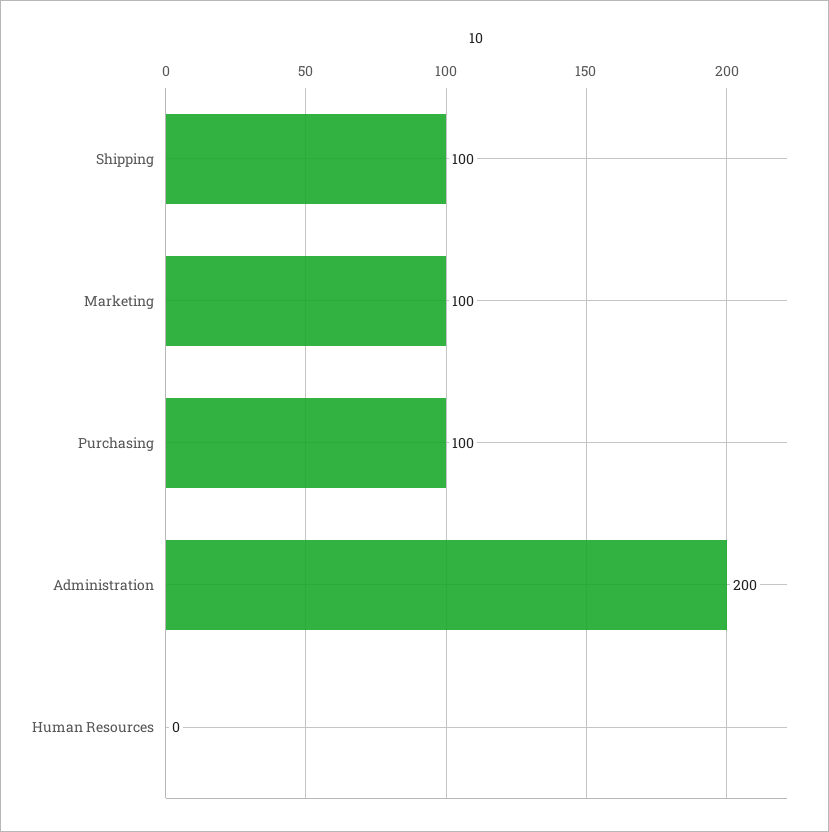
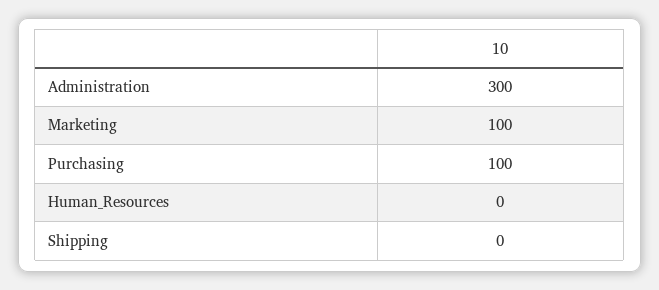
  {
-   "Shipping": 100,
+   "Shipping": 0,
    "Marketing": 100,
    "Purchasing": 100,
-   "Administration": 200,
+   "Administration": 300,
    "Human Resources": 0
  }

